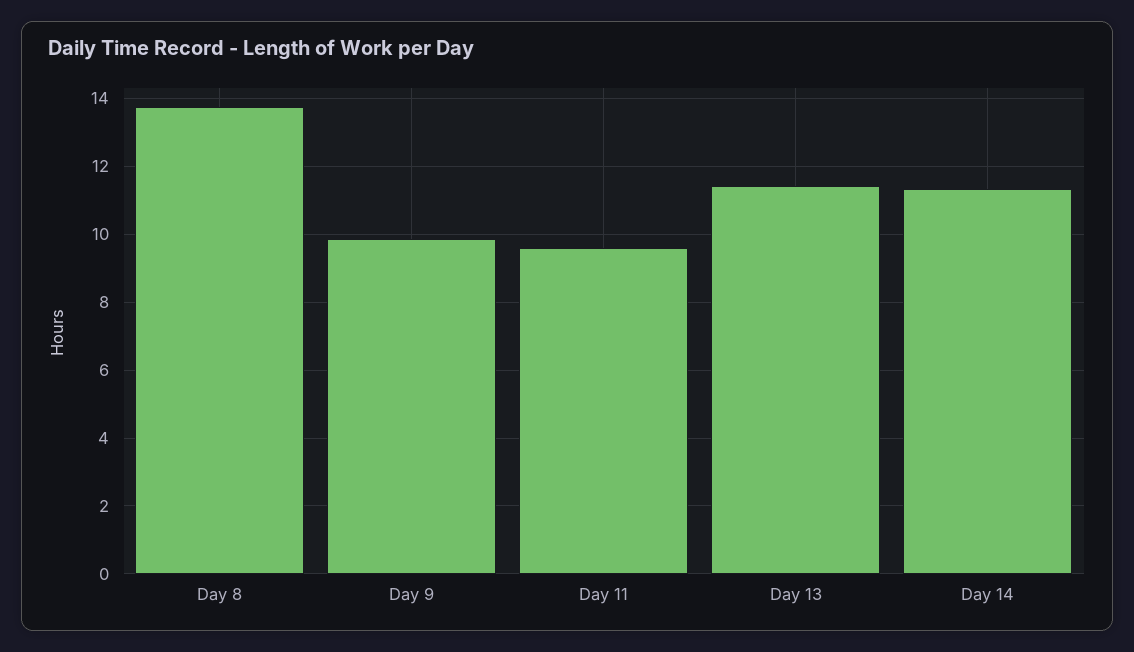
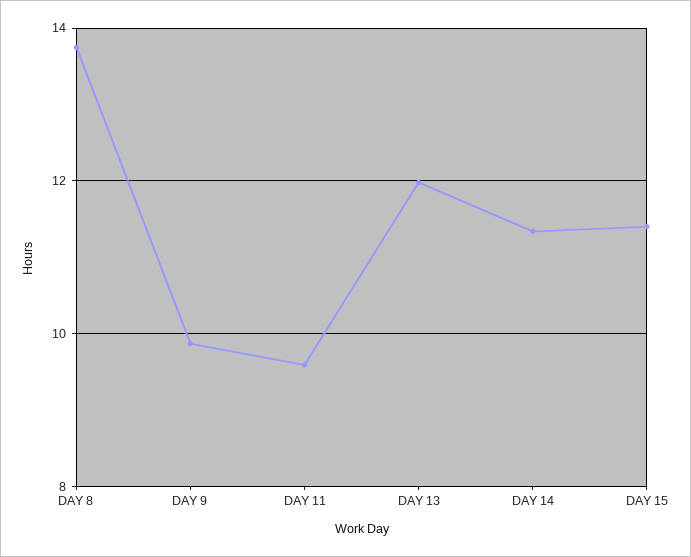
  {
    "Day 8": 13.8,
    "Day 9": 9.8,
    "Day 11": 9.6,
-   "Day 13": 11.4,
+   "Day 13": 12,
-   "Day 14": 11.4
+   "Day 14": 11.4,
+   "DAY 15": 11.4
  }

